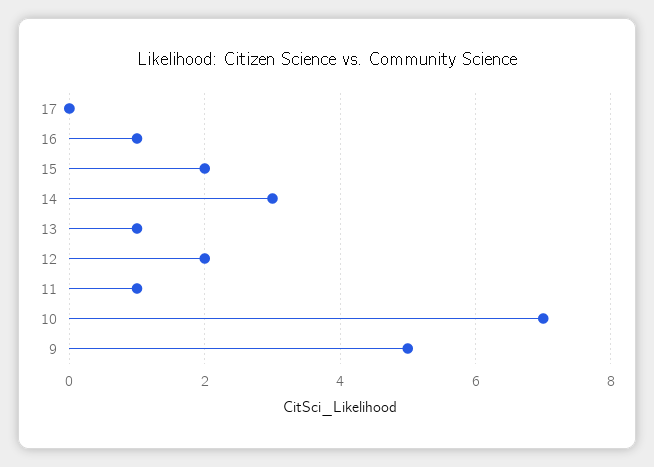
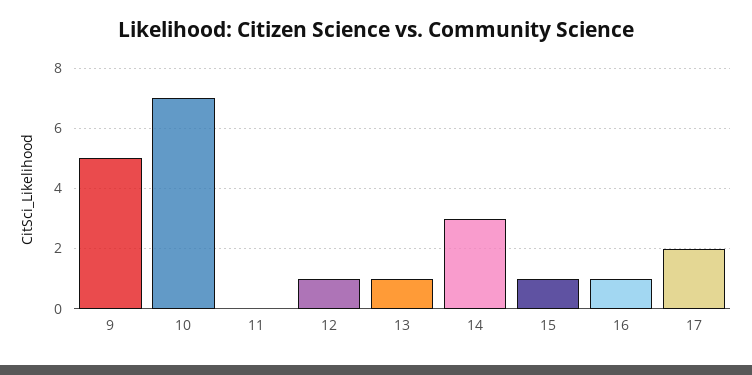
  {
-   "17": 0,
+   "17": 2,
    "16": 1,
-   "15": 2,
+   "15": 1,
    "14": 3,
    "13": 1,
-   "12": 2,
+   "12": 1,
-   "11": 1,
+   "11": 0,
    "10": 7,
    "9": 5
  }

